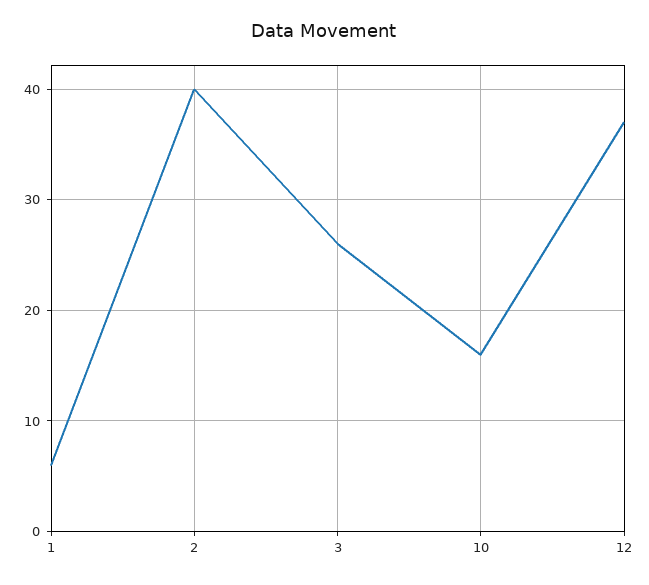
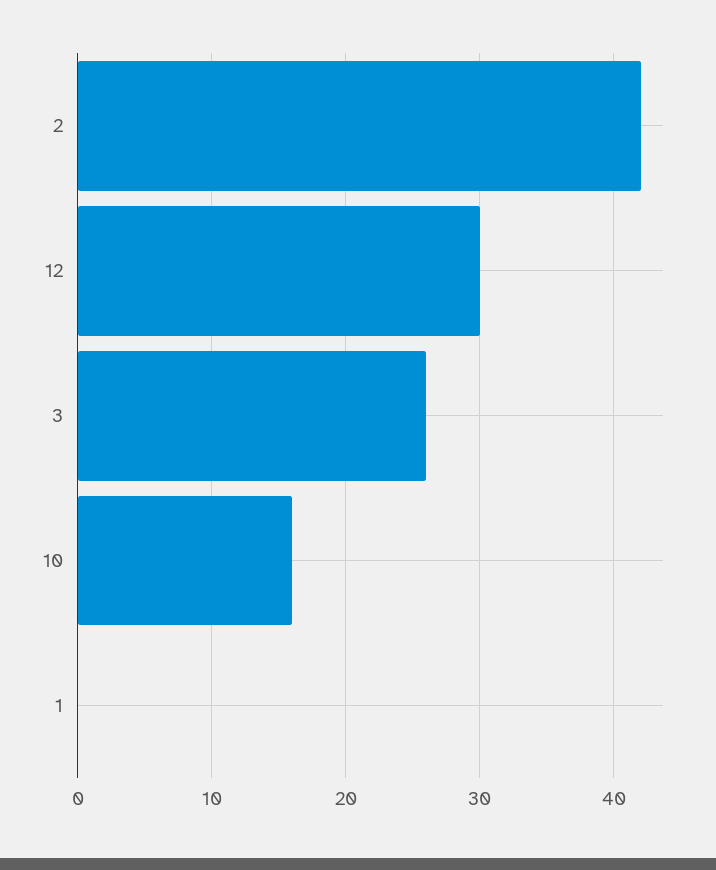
  {
-   "1": 6,
+   "1": 0,
-   "2": 40,
+   "2": 42,
    "3": 26,
    "10": 16,
-   "12": 37
+   "12": 30
  }

